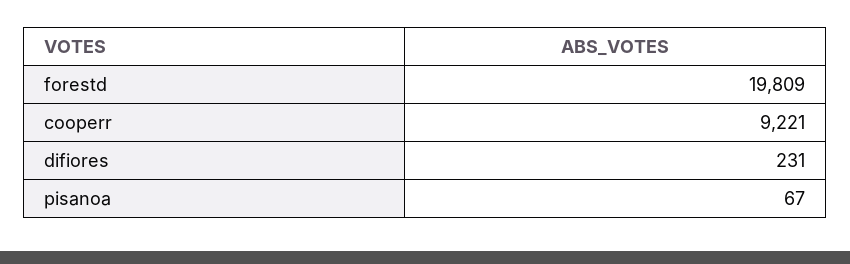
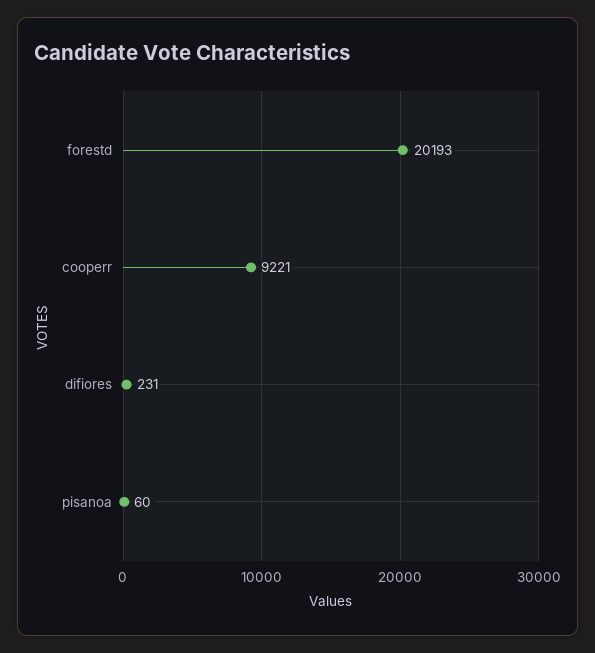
  {
-   "forestd": 19809,
+   "forestd": 20193,
    "cooperr": 9221,
    "difiores": 231,
-   "pisanoa": 67
+   "pisanoa": 60
  }

